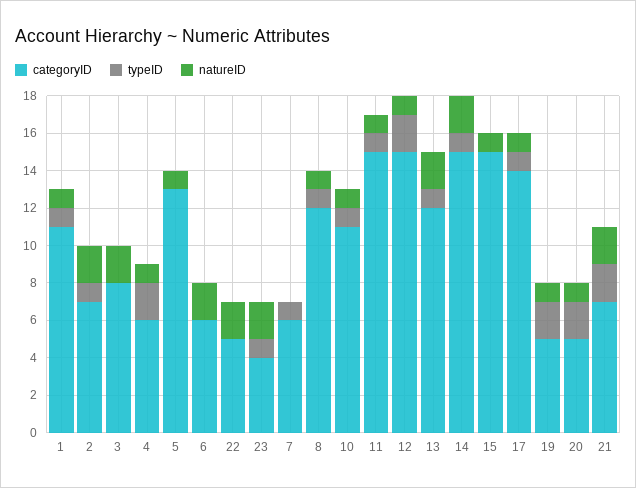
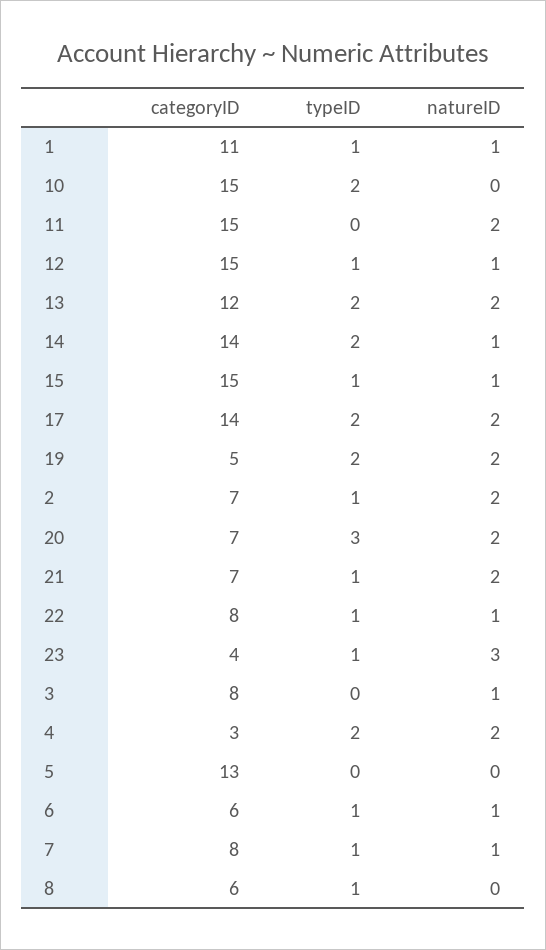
  {
    "categoryID": {
      "1": 11,
      "2": 7,
      "3": 8,
-     "4": 6,
+     "4": 3,
      "5": 13,
      "6": 6,
-     "22": 5,
+     "22": 8,
      "23": 4,
-     "7": 6,
+     "7": 8,
-     "8": 12,
+     "8": 6,
-     "10": 11,
+     "10": 15,
      "11": 15,
      "12": 15,
      "13": 12,
-     "14": 15,
+     "14": 14,
      "15": 15,
      "17": 14,
      "19": 5,
-     "20": 5,
+     "20": 7,
      "21": 7
    },
    "typeID": {
      "1": 1,
      "2": 1,
      "3": 0,
      "4": 2,
      "5": 0,
-     "6": 0,
+     "6": 1,
-     "22": 0,
+     "22": 1,
      "23": 1,
      "7": 1,
      "8": 1,
-     "10": 1,
+     "10": 2,
-     "11": 1,
+     "11": 0,
-     "12": 2,
+     "12": 1,
-     "13": 1,
+     "13": 2,
-     "14": 1,
+     "14": 2,
-     "15": 0,
+     "15": 1,
-     "17": 1,
+     "17": 2,
      "19": 2,
-     "20": 2,
+     "20": 3,
-     "21": 2
+     "21": 1
    },
    "natureID": {
      "1": 1,
      "2": 2,
-     "3": 2,
+     "3": 1,
-     "4": 1,
+     "4": 2,
-     "5": 1,
+     "5": 0,
-     "6": 2,
+     "6": 1,
-     "22": 2,
+     "22": 1,
-     "23": 2,
+     "23": 3,
-     "7": 0,
+     "7": 1,
-     "8": 1,
+     "8": 0,
-     "10": 1,
+     "10": 0,
-     "11": 1,
+     "11": 2,
      "12": 1,
      "13": 2,
-     "14": 2,
+     "14": 1,
      "15": 1,
-     "17": 1,
+     "17": 2,
-     "19": 1,
+     "19": 2,
-     "20": 1,
+     "20": 2,
      "21": 2
    }
  }

